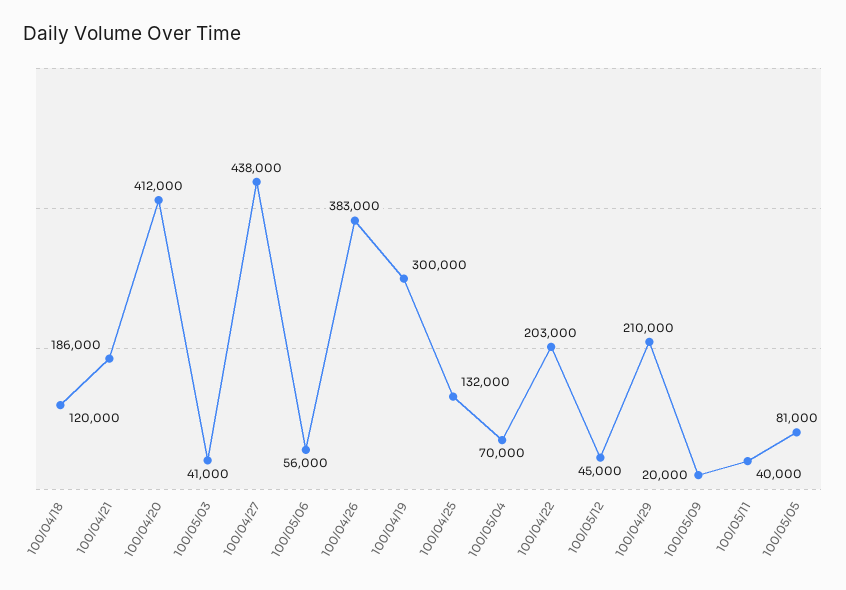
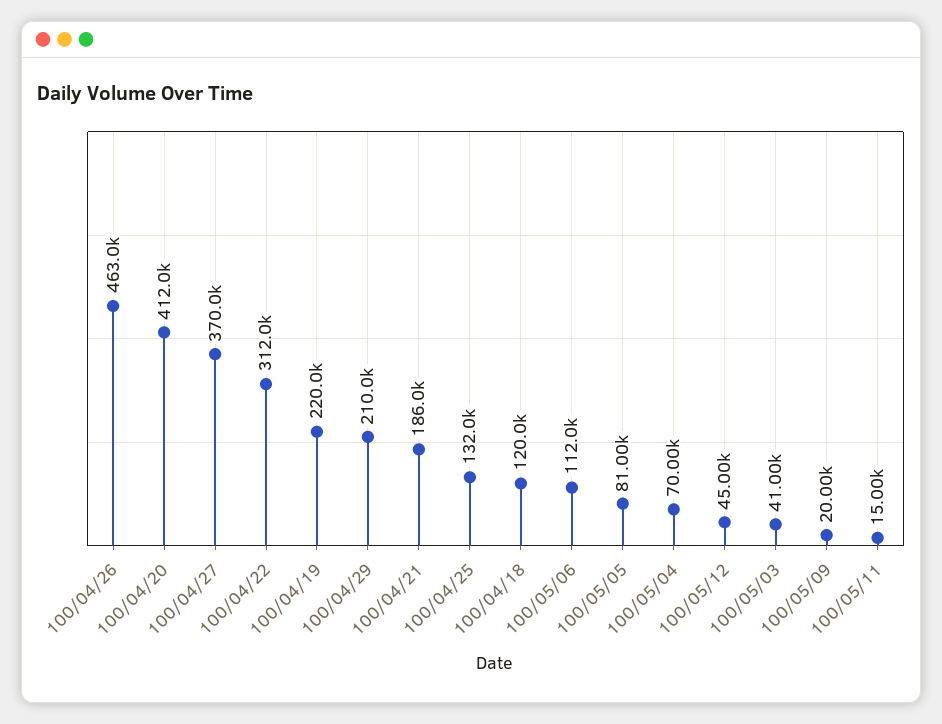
  {
    "100/04/18": 120000,
    "100/04/21": 186000,
    "100/04/20": 412000,
    "100/05/03": 41000,
-   "100/04/27": 438000,
+   "100/04/27": 370000,
-   "100/05/06": 56000,
+   "100/05/06": 112000,
-   "100/04/26": 383000,
+   "100/04/26": 463000,
-   "100/04/19": 300000,
+   "100/04/19": 220000,
    "100/04/25": 132000,
    "100/05/04": 70000,
-   "100/04/22": 203000,
+   "100/04/22": 312000,
    "100/05/12": 45000,
    "100/04/29": 210000,
    "100/05/09": 20000,
-   "100/05/11": 40000,
+   "100/05/11": 15000,
    "100/05/05": 81000
  }

